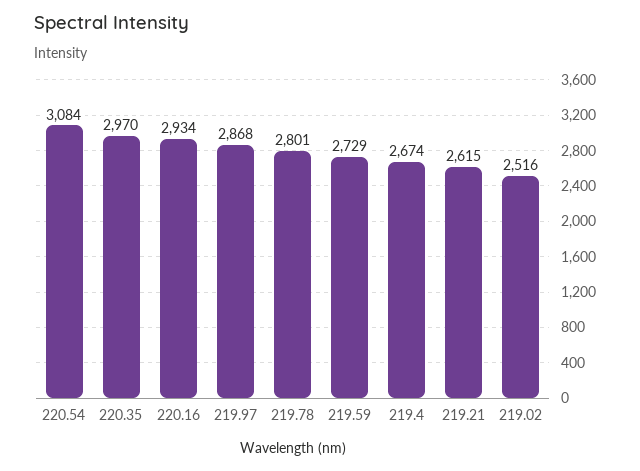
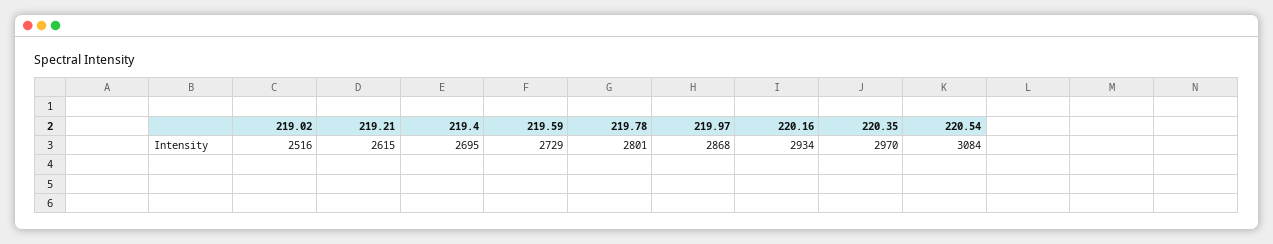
  {
    "220.54": 3084,
    "220.35": 2970,
    "220.16": 2934,
    "219.97": 2868,
    "219.78": 2801,
    "219.59": 2729,
-   "219.4": 2674,
+   "219.4": 2695,
    "219.21": 2615,
    "219.02": 2516
  }

